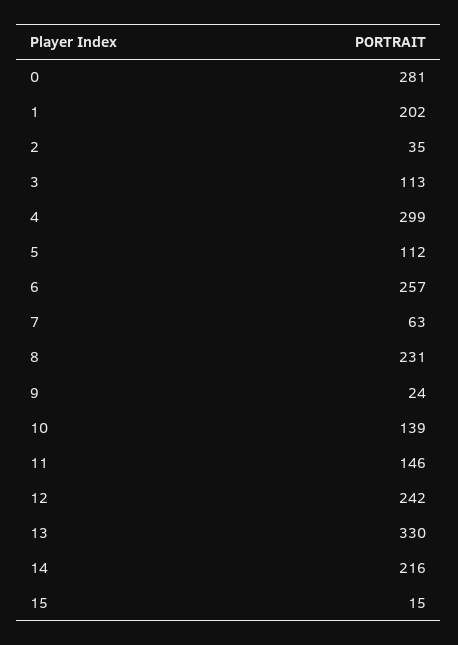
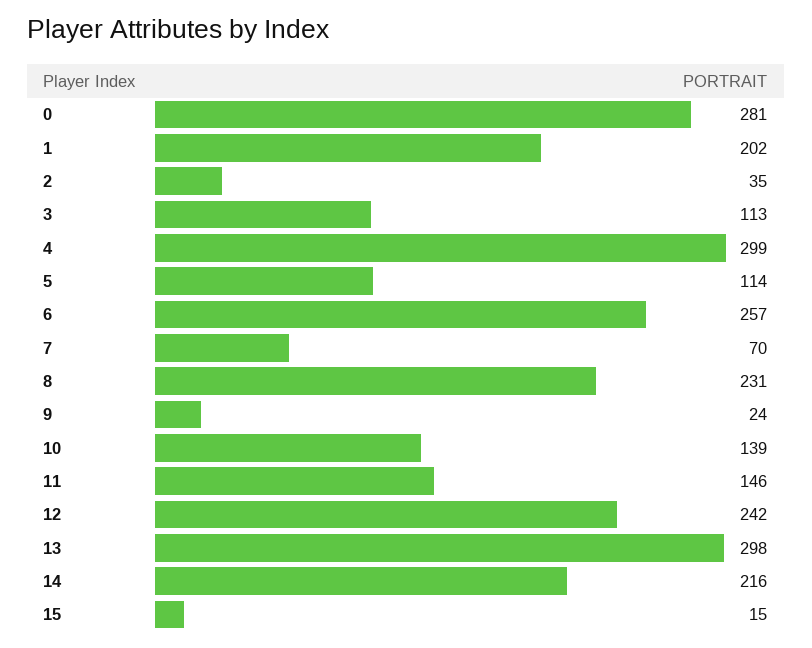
  {
    "0": 281,
    "1": 202,
    "2": 35,
    "3": 113,
    "4": 299,
-   "5": 112,
+   "5": 114,
    "6": 257,
-   "7": 63,
+   "7": 70,
    "8": 231,
    "9": 24,
    "10": 139,
    "11": 146,
    "12": 242,
-   "13": 330,
+   "13": 298,
    "14": 216,
    "15": 15
  }

